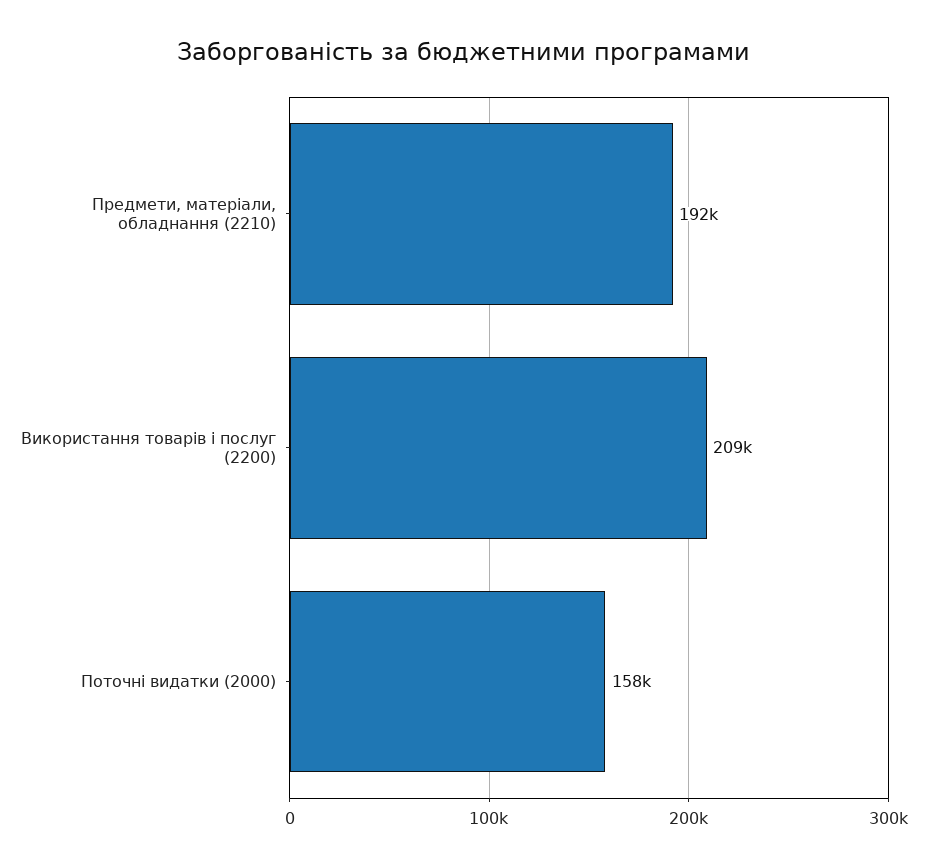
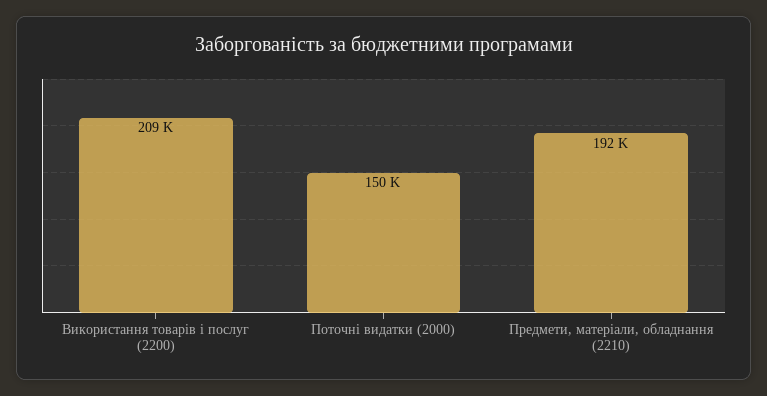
  {
    "Предмети, матеріали, обладнання (2210)": 192000,
    "Використання товарів і послуг (2200)": 209000,
-   "Поточні видатки (2000)": 158000
+   "Поточні видатки (2000)": 150000
  }

